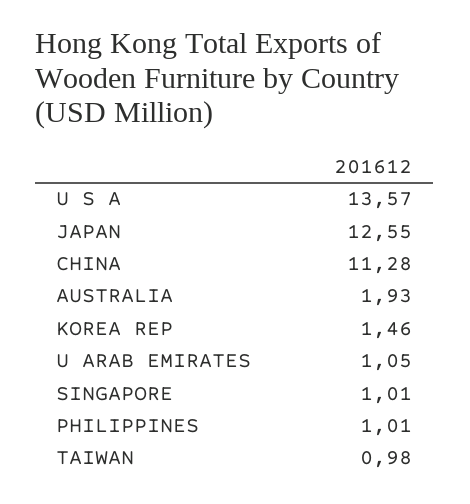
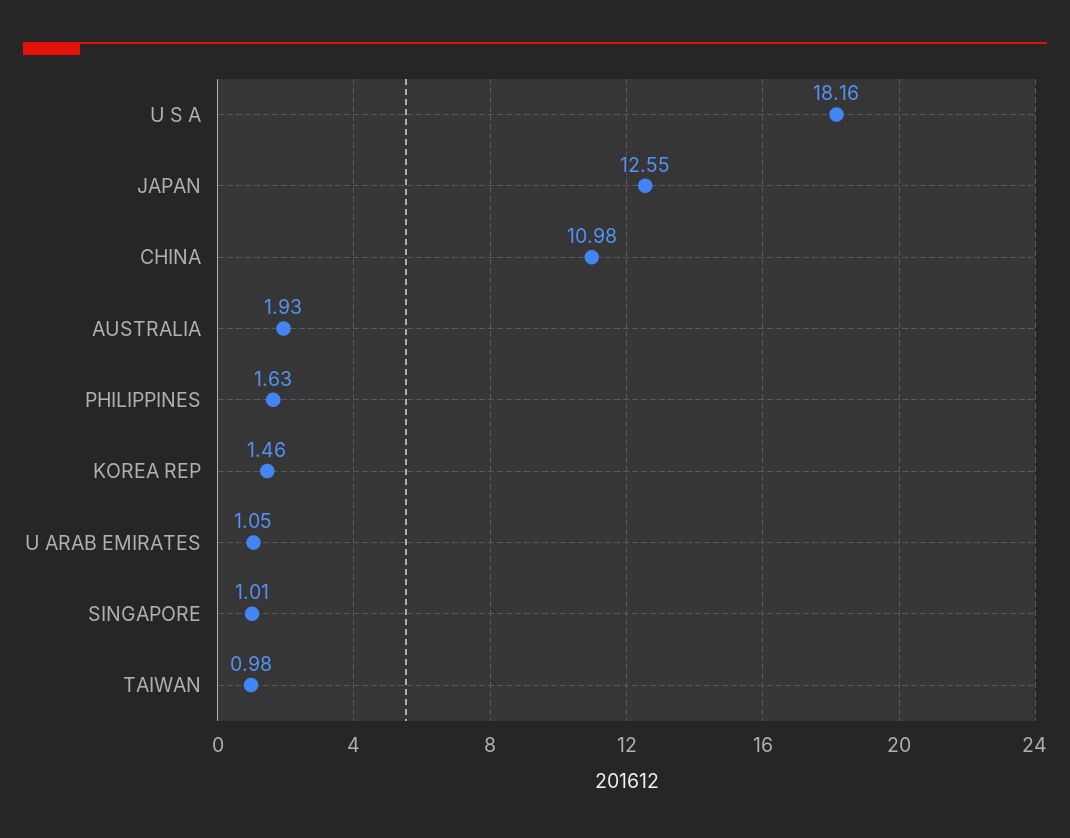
  {
-   "U S A": 13.57,
+   "U S A": 18.16,
    "JAPAN": 12.55,
-   "CHINA": 11.28,
+   "CHINA": 10.98,
    "AUSTRALIA": 1.93,
    "KOREA REP": 1.46,
    "U ARAB EMIRATES": 1.05,
    "SINGAPORE": 1.01,
-   "PHILIPPINES": 1.01,
+   "PHILIPPINES": 1.63,
    "TAIWAN": 0.98
  }

